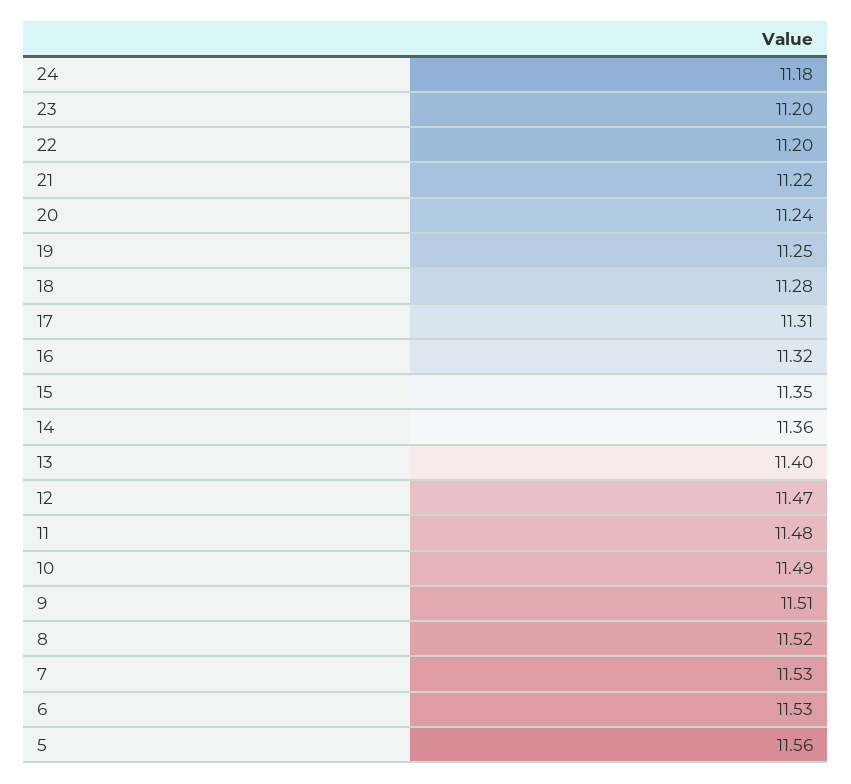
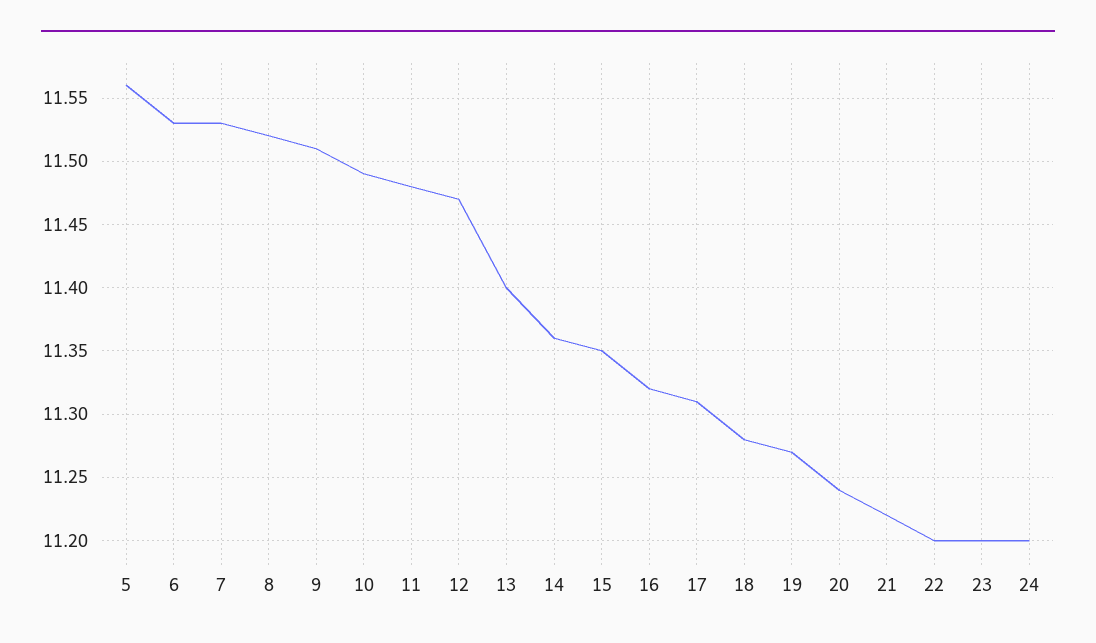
  {
-   "24": 11.18,
+   "24": 11.2,
    "23": 11.2,
    "22": 11.2,
    "21": 11.22,
    "20": 11.24,
-   "19": 11.25,
+   "19": 11.27,
    "18": 11.28,
    "17": 11.31,
    "16": 11.32,
    "15": 11.35,
    "14": 11.36,
    "13": 11.4,
    "12": 11.47,
    "11": 11.48,
    "10": 11.49,
    "9": 11.51,
    "8": 11.52,
    "7": 11.53,
    "6": 11.53,
    "5": 11.56
  }

